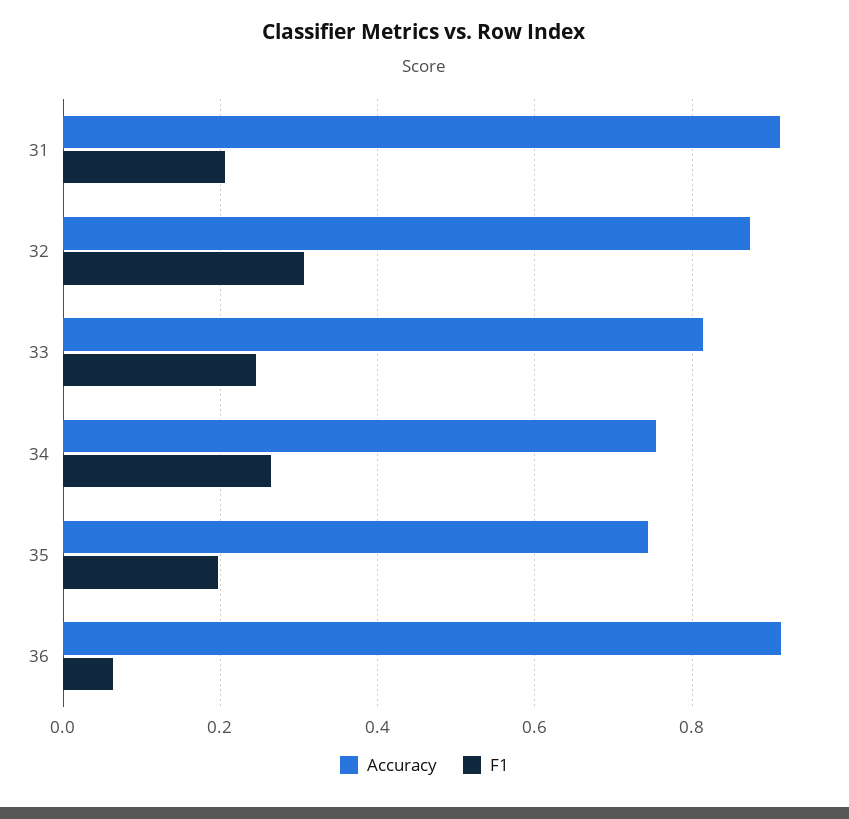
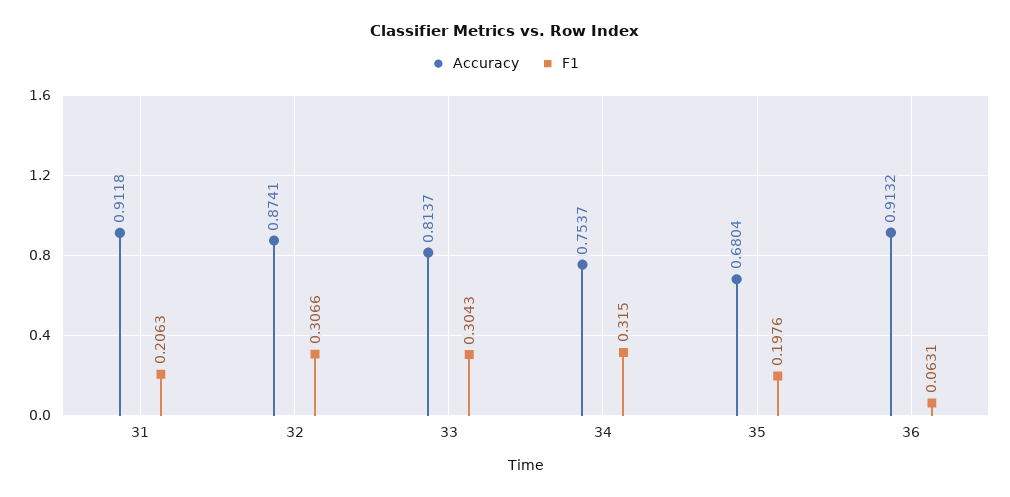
  {
    "Accuracy": {
      "31": 0.9118,
      "32": 0.8741,
      "33": 0.8137,
      "34": 0.7537,
-     "35": 0.74,
+     "35": 0.6804,
      "36": 0.9132
    },
    "F1": {
      "31": 0.2063,
      "32": 0.3066,
-     "33": 0.24,
+     "33": 0.3043,
-     "34": 0.26,
+     "34": 0.315,
      "35": 0.1976,
      "36": 0.0631
    }
  }

